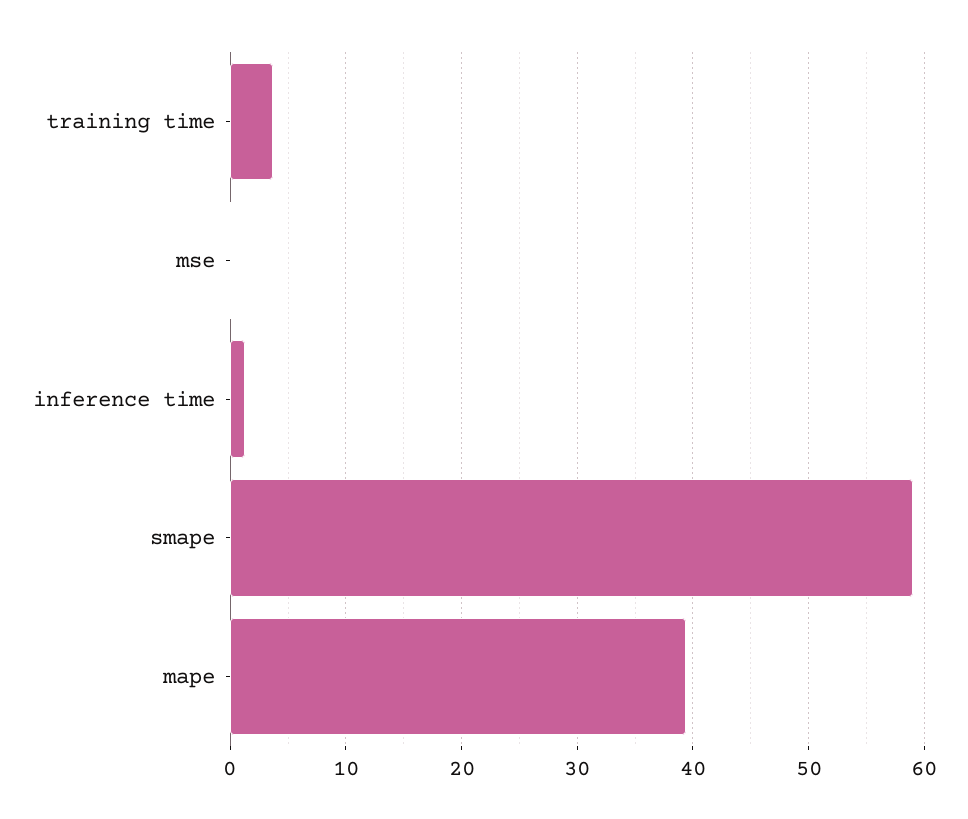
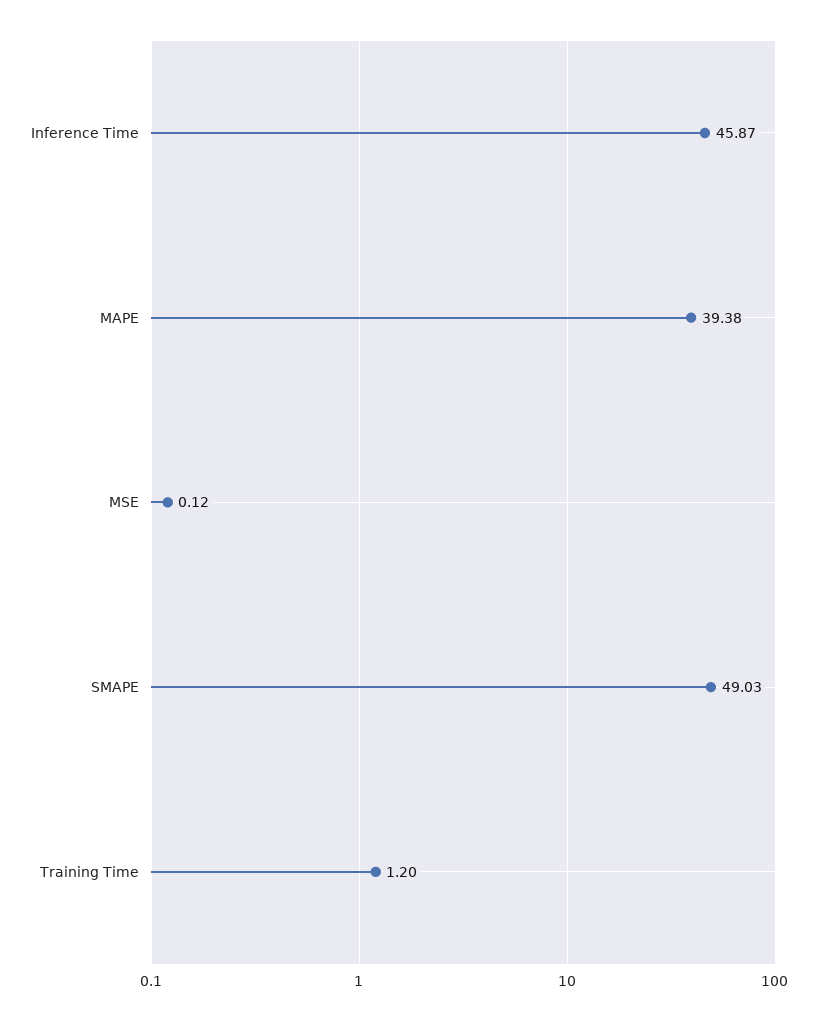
  {
-   "training time": 4,
+   "training time": 1.2,
    "mse": 0.12,
-   "inference time": 1,
+   "inference time": 45.87,
-   "smape": 59,
+   "smape": 49.03,
    "mape": 39.38
  }

